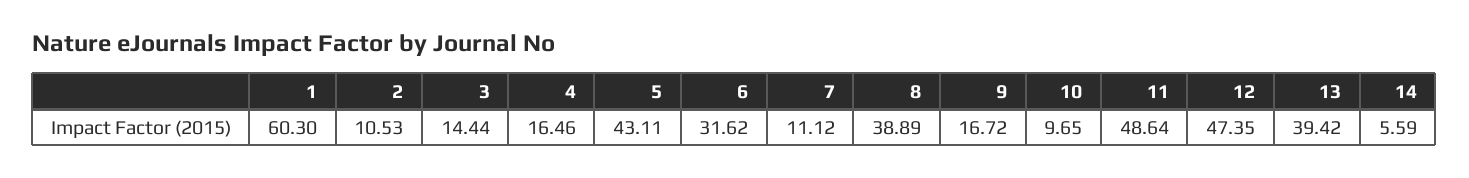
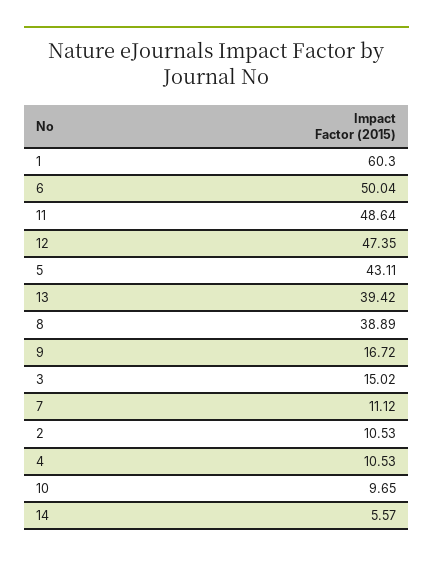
  {
    "1": 60.3,
    "2": 10.53,
-   "3": 14.44,
+   "3": 15.02,
-   "4": 16.46,
+   "4": 10.53,
    "5": 43.11,
-   "6": 31.62,
+   "6": 50.04,
    "7": 11.12,
    "8": 38.89,
    "9": 16.72,
    "10": 9.65,
    "11": 48.64,
    "12": 47.35,
    "13": 39.42,
-   "14": 5.59
+   "14": 5.57
  }

